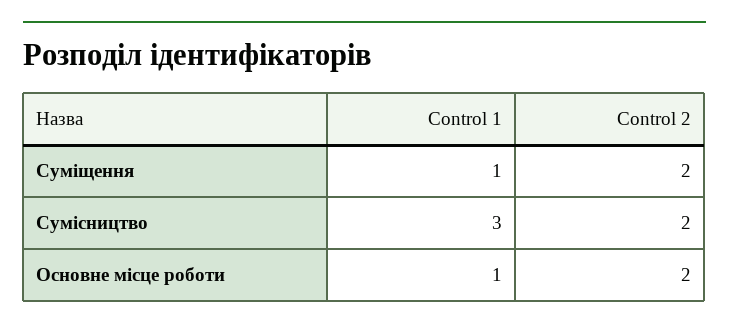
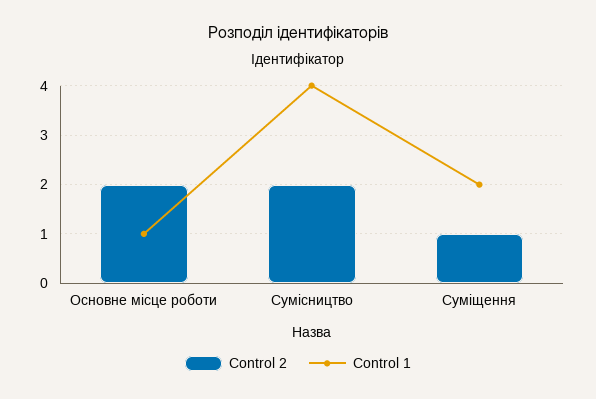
  {
    "Control 1": {
-     "Суміщення": 1,
+     "Суміщення": 2,
-     "Сумісництво": 3,
+     "Сумісництво": 4,
      "Основне місце роботи": 1
    },
    "Control 2": {
-     "Суміщення": 2,
+     "Суміщення": 1,
      "Сумісництво": 2,
      "Основне місце роботи": 2
    }
  }

